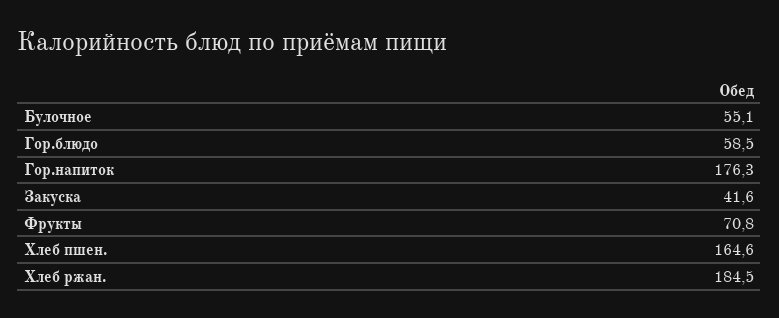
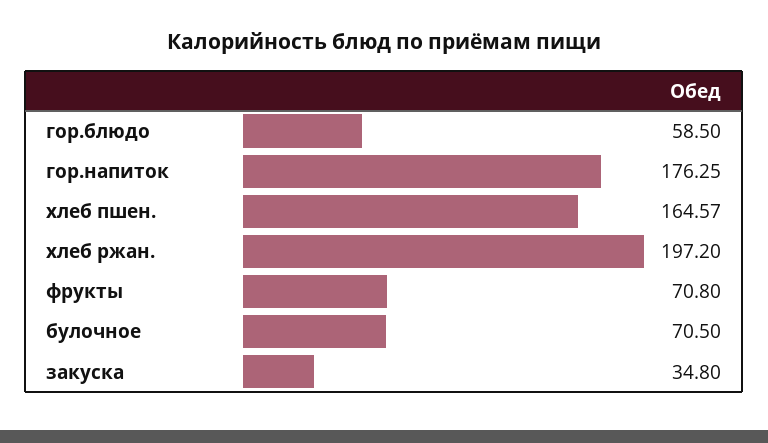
  {
-   "Булочное": 55.1,
+   "Булочное": 70.5,
    "Гор.блюдо": 58.5,
    "Гор.напиток": 176.25,
-   "Закуска": 41.6,
+   "Закуска": 34.8,
    "Фрукты": 70.8,
    "Хлеб пшен.": 164.57,
-   "Хлеб ржан.": 184.5
+   "Хлеб ржан.": 197.2
  }

